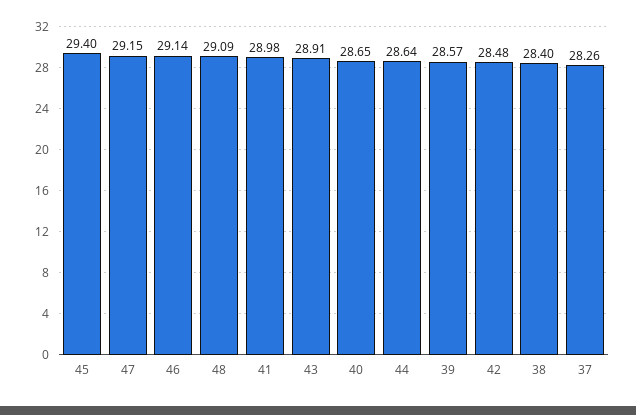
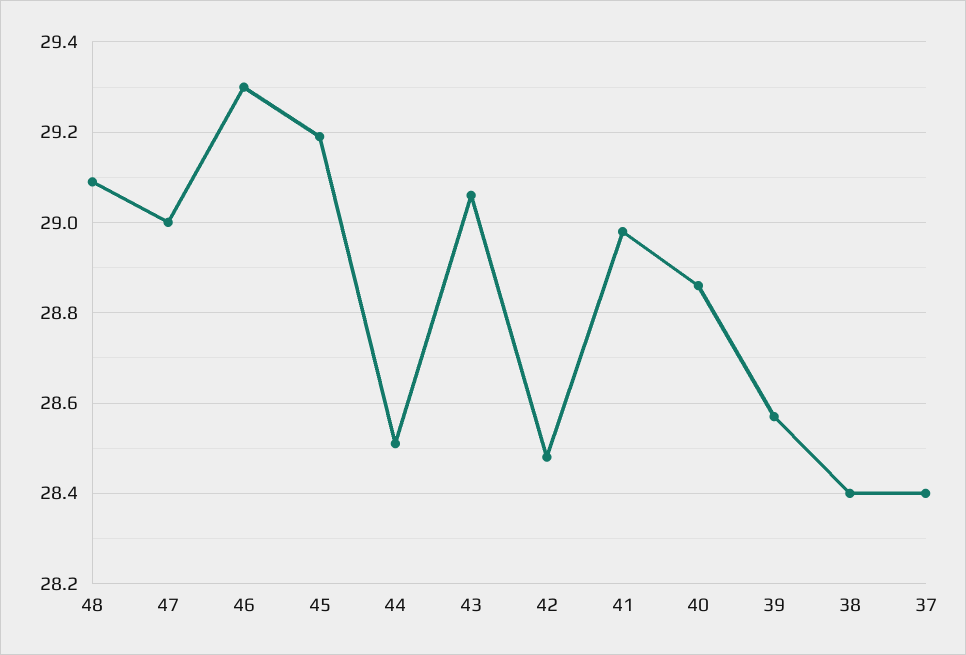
  {
-   "45": 29.4,
+   "45": 29.2,
-   "47": 29.15,
+   "47": 29,
-   "46": 29.14,
+   "46": 29.3,
    "48": 29.09,
    "41": 28.98,
-   "43": 28.91,
+   "43": 29.05,
-   "40": 28.65,
+   "40": 28.85,
-   "44": 28.64,
+   "44": 28.5,
    "39": 28.57,
    "42": 28.48,
    "38": 28.4,
-   "37": 28.26
+   "37": 28.4
  }

